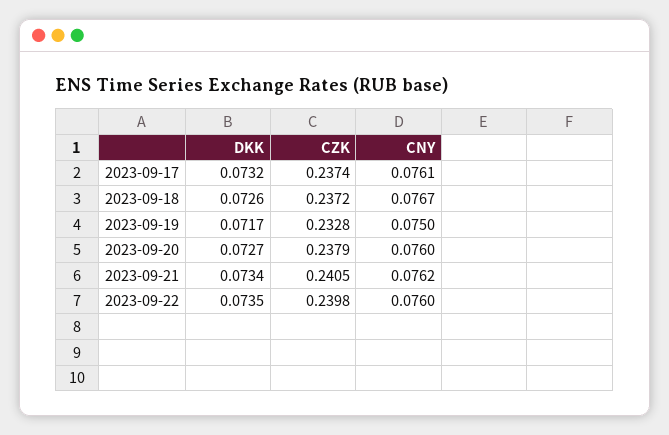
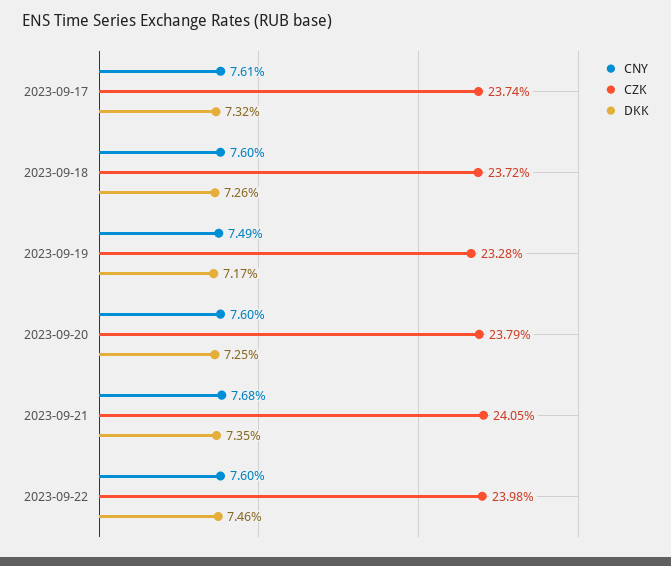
  {
    "DKK": {
      "2023-09-17": 0.0732,
      "2023-09-18": 0.0726,
      "2023-09-19": 0.0717,
-     "2023-09-20": 0.0727,
+     "2023-09-20": 0.0725,
-     "2023-09-21": 0.0734,
+     "2023-09-21": 0.0735,
-     "2023-09-22": 0.0735
+     "2023-09-22": 0.0746
    },
    "CZK": {
      "2023-09-17": 0.2374,
      "2023-09-18": 0.2372,
      "2023-09-19": 0.2328,
      "2023-09-20": 0.2379,
      "2023-09-21": 0.2405,
      "2023-09-22": 0.2398
    },
    "CNY": {
      "2023-09-17": 0.0761,
-     "2023-09-18": 0.0767,
+     "2023-09-18": 0.076,
-     "2023-09-19": 0.075,
+     "2023-09-19": 0.0749,
      "2023-09-20": 0.076,
-     "2023-09-21": 0.0762,
+     "2023-09-21": 0.0768,
      "2023-09-22": 0.076
    }
  }

